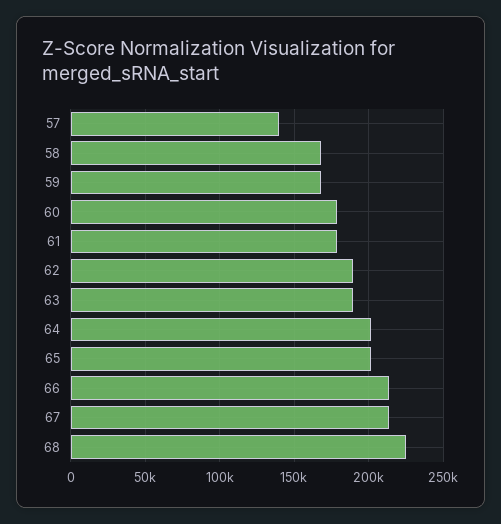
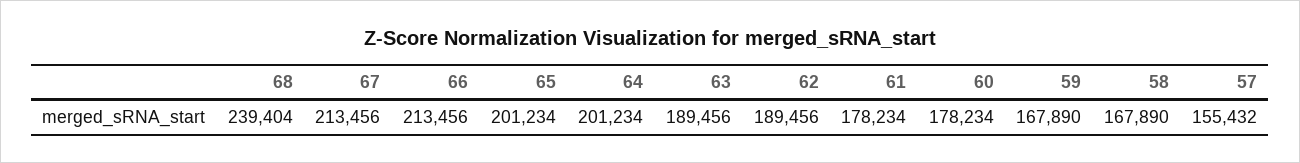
  {
-   "57": 140000,
+   "57": 155432,
    "58": 167890,
    "59": 167890,
    "60": 178234,
    "61": 178234,
    "62": 189456,
    "63": 189456,
    "64": 201234,
    "65": 201234,
    "66": 213456,
    "67": 213456,
-   "68": 225000
+   "68": 239404
  }

